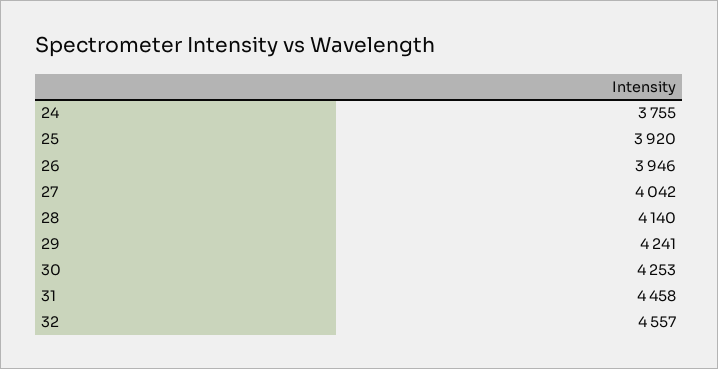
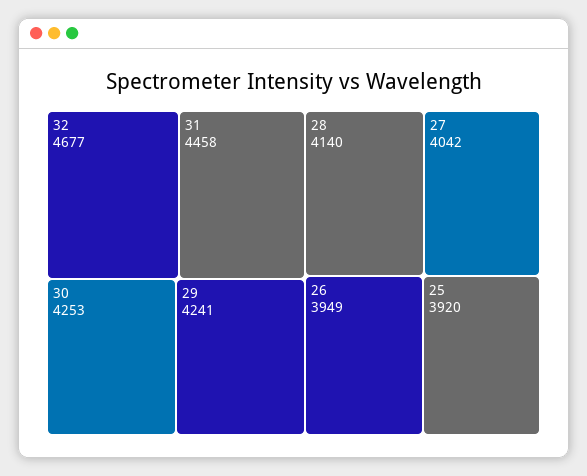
  {
-   "24": 3755,
    "25": 3920,
-   "26": 3946,
+   "26": 3949,
    "27": 4042,
    "28": 4140,
    "29": 4241,
    "30": 4253,
    "31": 4458,
-   "32": 4557
+   "32": 4677
  }

